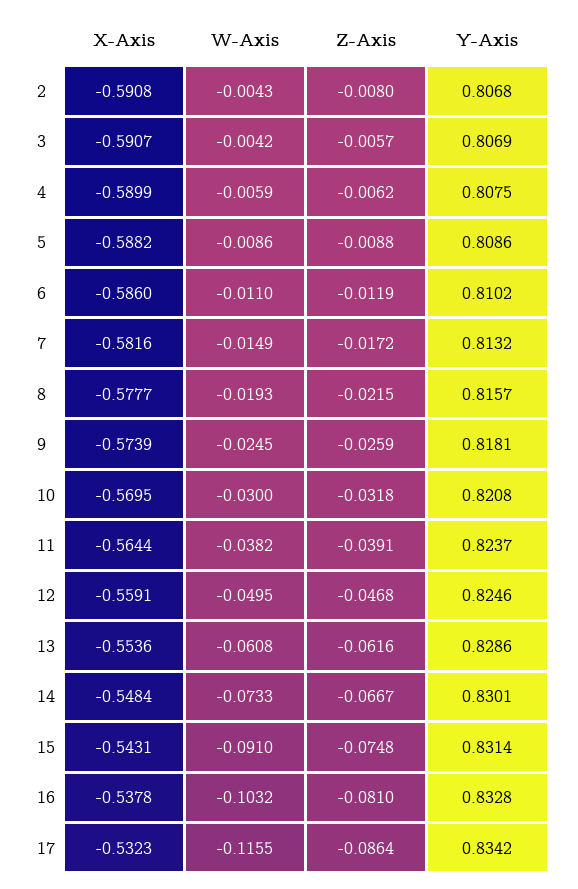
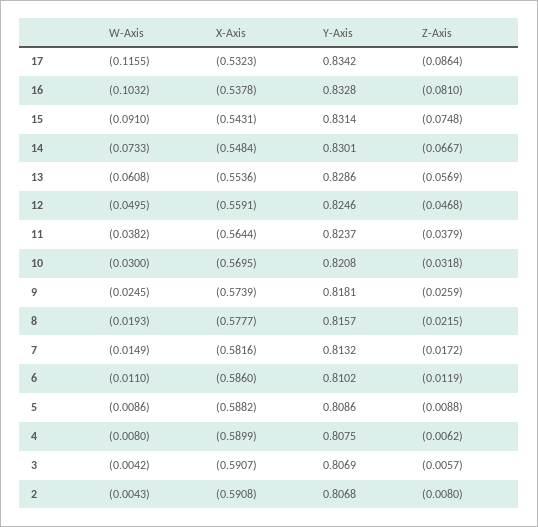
  {
    "X-Axis": {
      "2": -0.5908,
      "3": -0.5907,
      "4": -0.5899,
      "5": -0.5882,
      "6": -0.586,
      "7": -0.5816,
      "8": -0.5777,
      "9": -0.5739,
      "10": -0.5695,
      "11": -0.5644,
      "12": -0.5591,
      "13": -0.5536,
      "14": -0.5484,
      "15": -0.5431,
      "16": -0.5378,
      "17": -0.5323
    },
    "W-Axis": {
      "2": -0.0043,
      "3": -0.0042,
-     "4": -0.0059,
+     "4": -0.008,
      "5": -0.0086,
      "6": -0.011,
      "7": -0.0149,
      "8": -0.0193,
      "9": -0.0245,
      "10": -0.03,
      "11": -0.0382,
      "12": -0.0495,
      "13": -0.0608,
      "14": -0.0733,
      "15": -0.091,
      "16": -0.1032,
      "17": -0.1155
    },
    "Z-Axis": {
      "2": -0.008,
      "3": -0.0057,
      "4": -0.0062,
      "5": -0.0088,
      "6": -0.0119,
      "7": -0.0172,
      "8": -0.0215,
      "9": -0.0259,
      "10": -0.0318,
-     "11": -0.0391,
+     "11": -0.0379,
      "12": -0.0468,
-     "13": -0.0616,
+     "13": -0.0569,
      "14": -0.0667,
      "15": -0.0748,
      "16": -0.081,
      "17": -0.0864
    },
    "Y-Axis": {
      "2": 0.8068,
      "3": 0.8069,
      "4": 0.8075,
      "5": 0.8086,
      "6": 0.8102,
      "7": 0.8132,
      "8": 0.8157,
      "9": 0.8181,
      "10": 0.8208,
      "11": 0.8237,
      "12": 0.8246,
      "13": 0.8286,
      "14": 0.8301,
      "15": 0.8314,
      "16": 0.8328,
      "17": 0.8342
    }
  }

